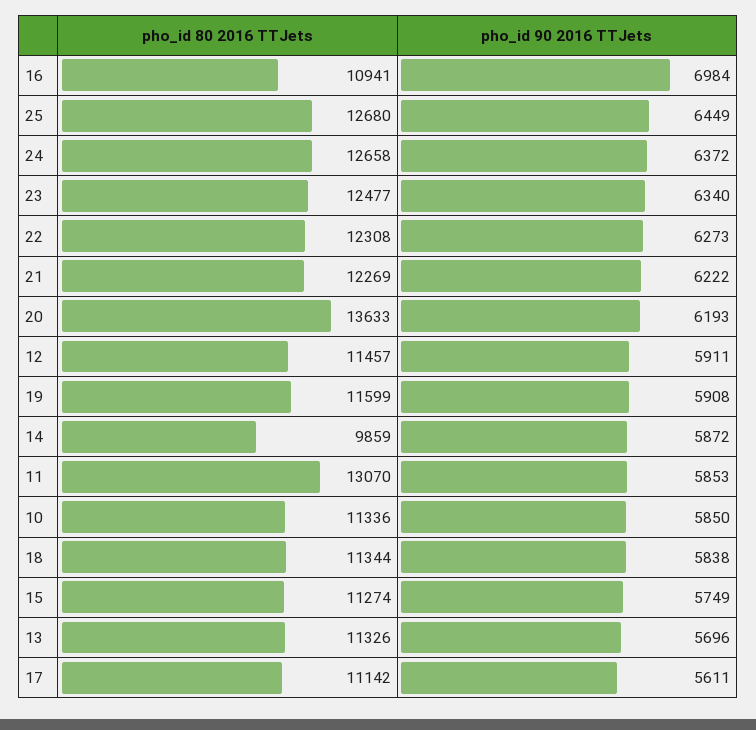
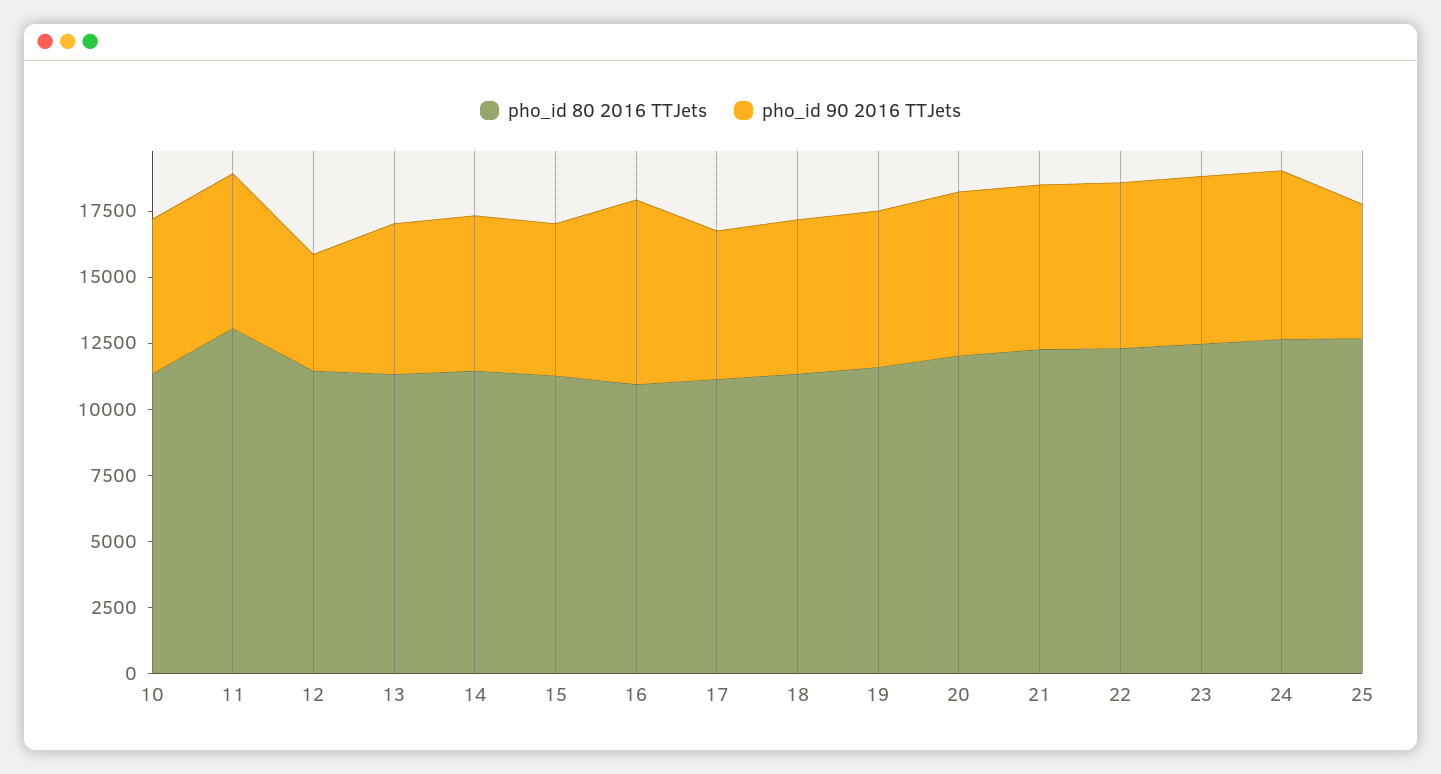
  {
    "pho_id 80 2016 TTJets": {
      "16": 10941,
      "25": 12680,
      "24": 12658,
      "23": 12477,
      "22": 12308,
      "21": 12269,
-     "20": 13633,
+     "20": 12000,
      "12": 11457,
      "19": 11599,
-     "14": 9859,
+     "14": 11500,
      "11": 13070,
      "10": 11336,
      "18": 11344,
      "15": 11274,
      "13": 11326,
      "17": 11142
    },
    "pho_id 90 2016 TTJets": {
      "16": 6984,
-     "25": 6449,
+     "25": 5000,
      "24": 6372,
      "23": 6340,
      "22": 6273,
      "21": 6222,
      "20": 6193,
-     "12": 5911,
+     "12": 4500,
      "19": 5908,
      "14": 5872,
      "11": 5853,
      "10": 5850,
      "18": 5838,
      "15": 5749,
      "13": 5696,
      "17": 5611
    }
  }

